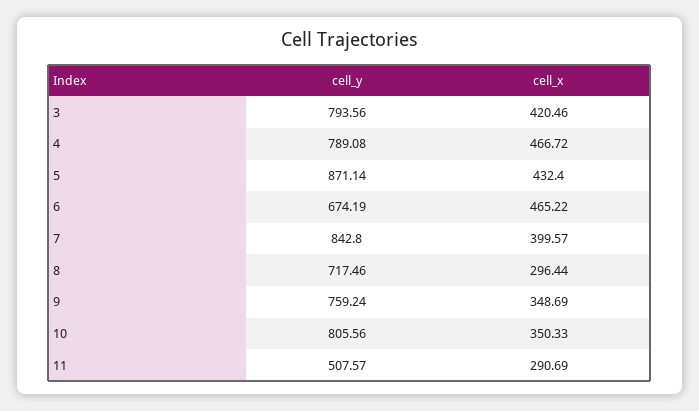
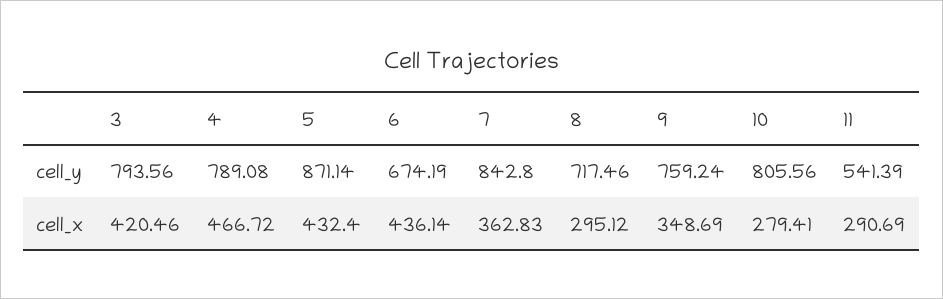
  {
    "cell_y": {
      "3": 793.56,
      "4": 789.08,
      "5": 871.14,
      "6": 674.19,
      "7": 842.8,
      "8": 717.46,
      "9": 759.24,
      "10": 805.56,
-     "11": 507.57
+     "11": 541.39
    },
    "cell_x": {
      "3": 420.46,
      "4": 466.72,
      "5": 432.4,
-     "6": 465.22,
+     "6": 436.14,
-     "7": 399.57,
+     "7": 362.83,
-     "8": 296.44,
+     "8": 295.12,
      "9": 348.69,
-     "10": 350.33,
+     "10": 279.41,
      "11": 290.69
    }
  }

